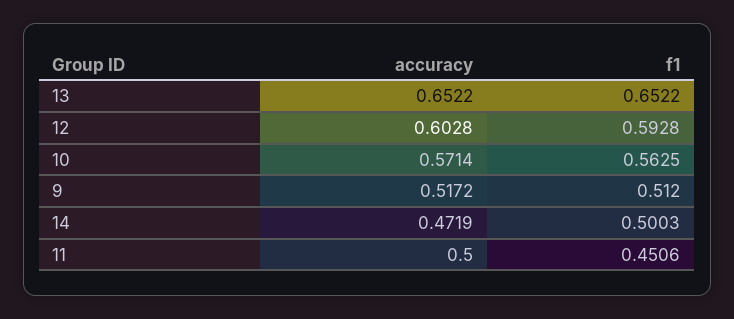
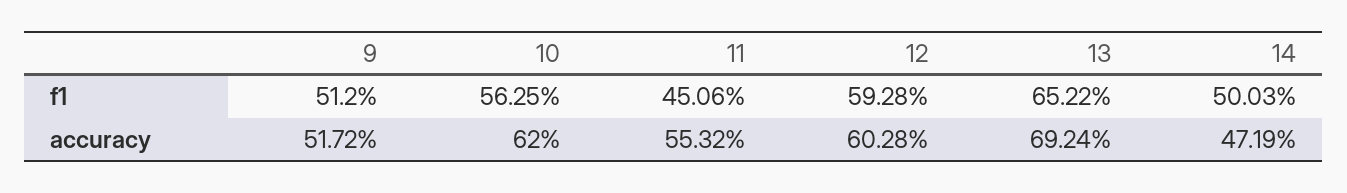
  {
    "accuracy": {
-     "13": 0.6522,
+     "13": 0.6924,
      "12": 0.6028,
-     "10": 0.5714,
+     "10": 0.62,
      "9": 0.5172,
      "14": 0.4719,
-     "11": 0.5
+     "11": 0.5532
    },
    "f1": {
      "13": 0.6522,
      "12": 0.5928,
      "10": 0.5625,
      "9": 0.512,
      "14": 0.5003,
      "11": 0.4506
    }
  }

